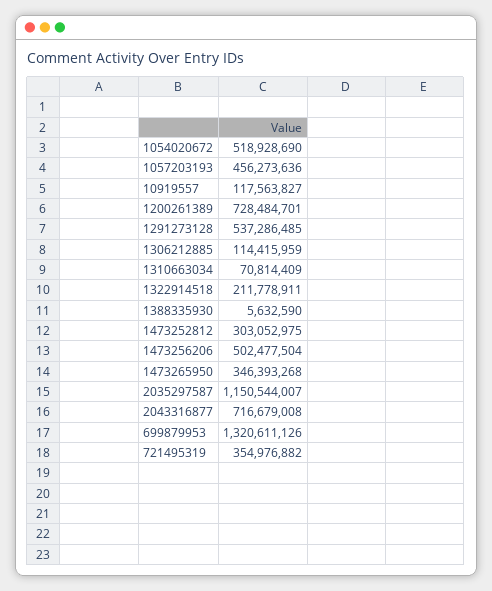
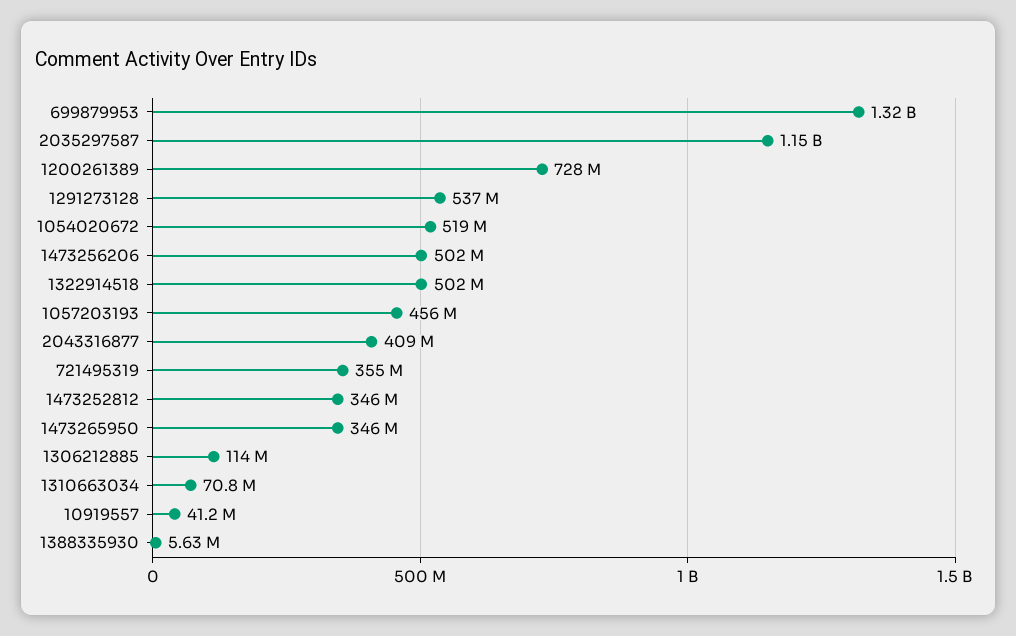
  {
    "1054020672": 518928690,
    "1057203193": 456273636,
-   "10919557": 117563827,
+   "10919557": 41200000,
    "1200261389": 728484701,
    "1291273128": 537286485,
    "1306212885": 114415959,
    "1310663034": 70814409,
-   "1322914518": 211778911,
+   "1322914518": 502000000,
    "1388335930": 5632590,
-   "1473252812": 303052975,
+   "1473252812": 346000000,
    "1473256206": 502477504,
    "1473265950": 346393268,
    "2035297587": 1150544007,
-   "2043316877": 716679008,
+   "2043316877": 409000000,
    "699879953": 1320611126,
    "721495319": 354976882
  }

